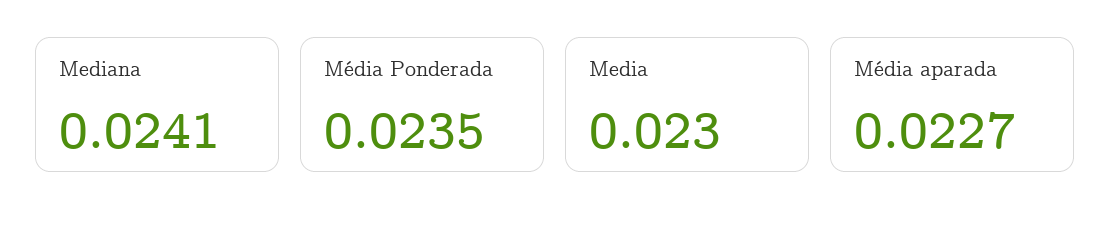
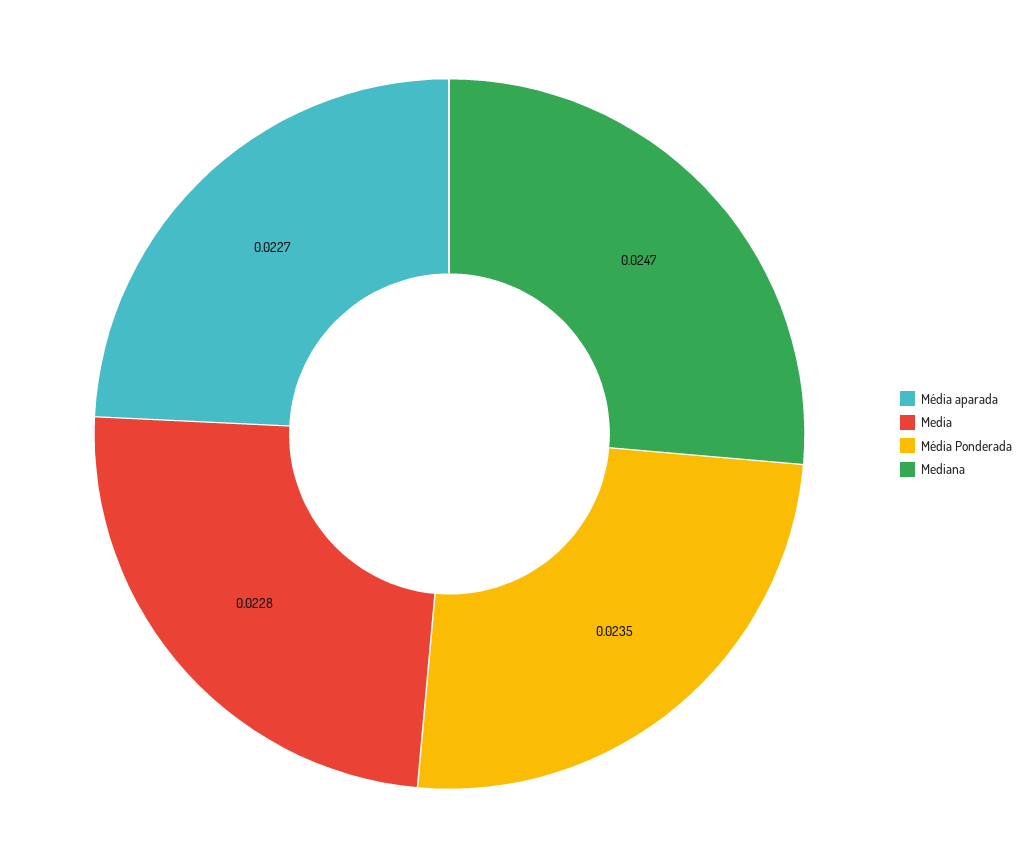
  {
-   "Mediana": 0.0241,
+   "Mediana": 0.0247,
    "Média Ponderada": 0.0235,
-   "Media": 0.023,
+   "Media": 0.0228,
    "Média aparada": 0.0227
  }

